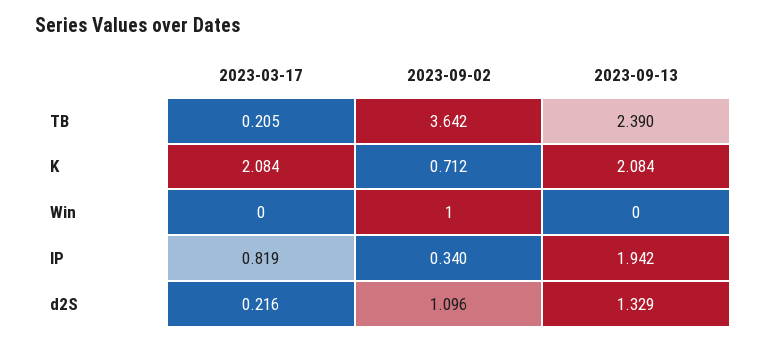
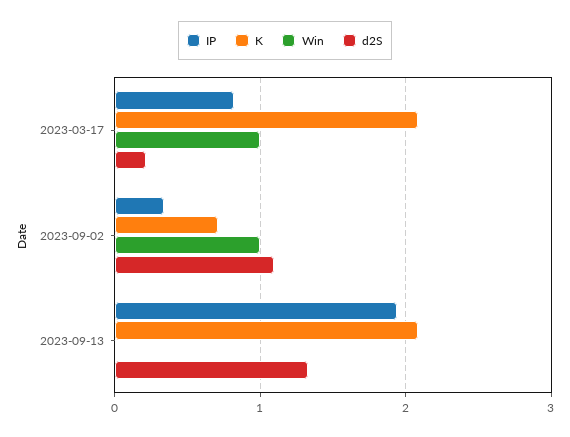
  {
-   "TB": {
-     "2023-03-17": 0.205,
-     "2023-09-02": 3.642,
-     "2023-09-13": 2.39
-   },
    "K": {
      "2023-03-17": 2.084,
      "2023-09-02": 0.712,
      "2023-09-13": 2.084
    },
    "Win": {
-     "2023-03-17": 0,
+     "2023-03-17": 1,
      "2023-09-02": 1,
      "2023-09-13": 0
    },
    "IP": {
      "2023-03-17": 0.819,
      "2023-09-02": 0.34,
      "2023-09-13": 1.942
    },
    "d2S": {
      "2023-03-17": 0.216,
      "2023-09-02": 1.096,
      "2023-09-13": 1.329
    }
  }

